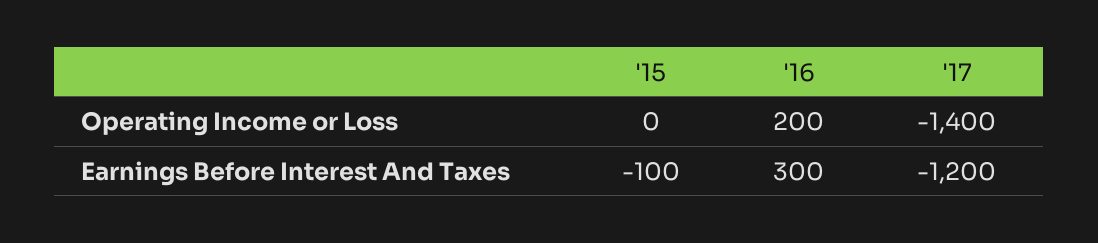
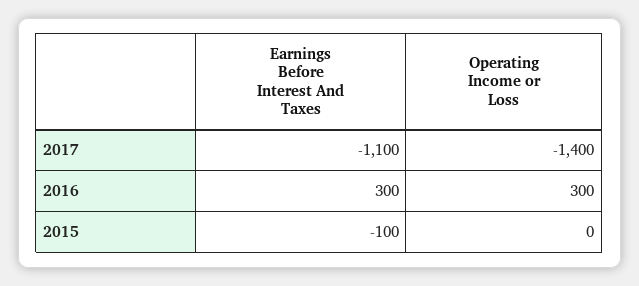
  {
    "'15": {
      "Operating Income or Loss": 0,
      "Earnings Before Interest And Taxes": -100
    },
    "'16": {
-     "Operating Income or Loss": 200,
+     "Operating Income or Loss": 300,
      "Earnings Before Interest And Taxes": 300
    },
    "'17": {
      "Operating Income or Loss": -1400,
-     "Earnings Before Interest And Taxes": -1200
+     "Earnings Before Interest And Taxes": -1100
    }
  }

